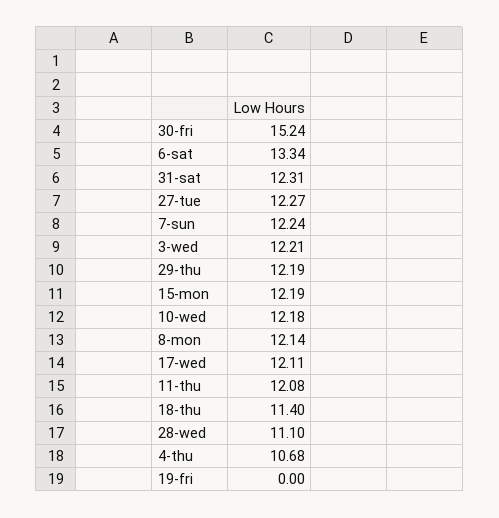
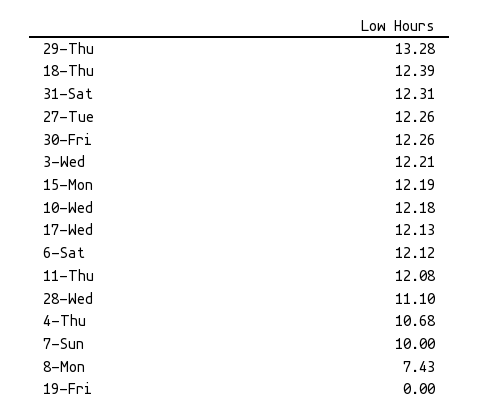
  {
-   "30-fri": 15.24,
+   "30-fri": 12.26,
-   "6-sat": 13.34,
+   "6-sat": 12.12,
    "31-sat": 12.31,
-   "27-tue": 12.27,
+   "27-tue": 12.26,
-   "7-sun": 12.24,
+   "7-sun": 10,
    "3-wed": 12.21,
-   "29-thu": 12.19,
+   "29-thu": 13.28,
    "15-mon": 12.19,
    "10-wed": 12.18,
-   "8-mon": 12.14,
+   "8-mon": 7.43,
-   "17-wed": 12.11,
+   "17-wed": 12.13,
    "11-thu": 12.08,
-   "18-thu": 11.4,
+   "18-thu": 12.39,
    "28-wed": 11.1,
    "4-thu": 10.68,
    "19-fri": 0
  }

